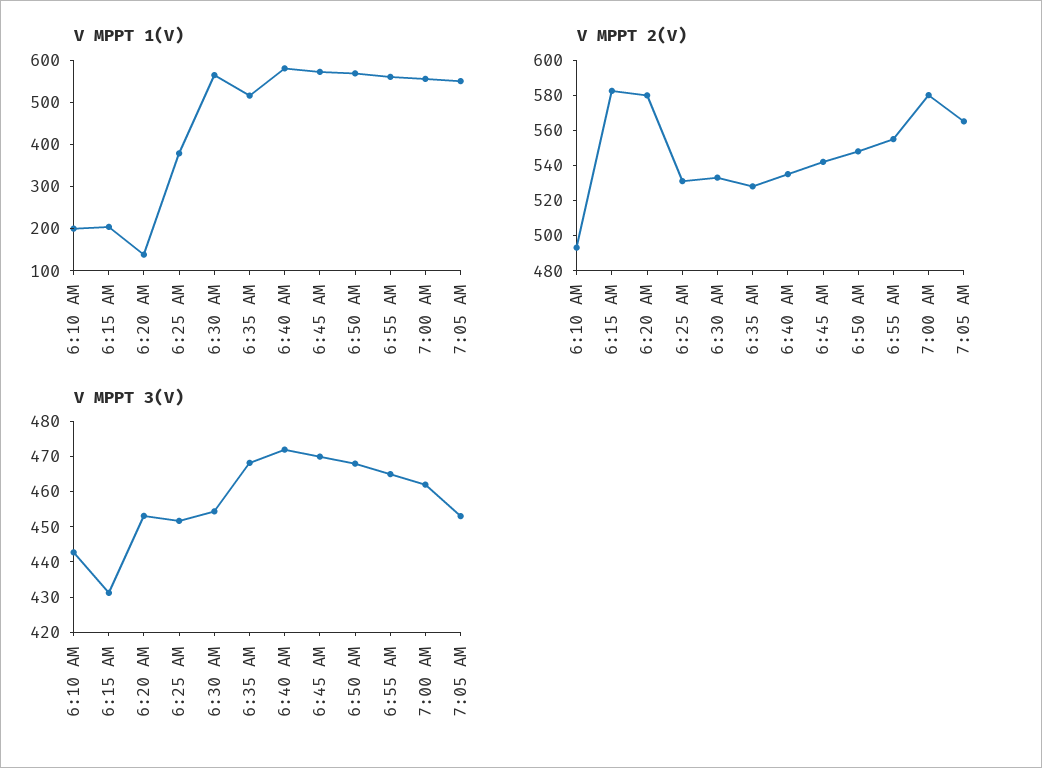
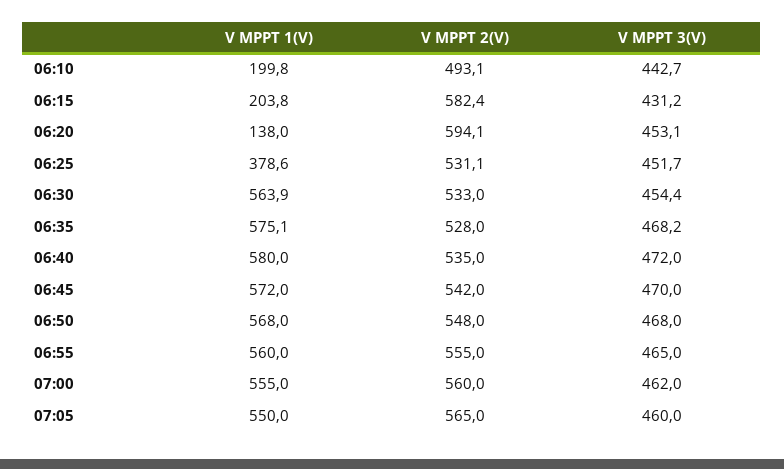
  {
    "V MPPT 1(V)": {
      "6:10 AM": 199.8,
      "6:15 AM": 203.8,
      "6:20 AM": 138,
      "6:25 AM": 378.6,
      "6:30 AM": 563.9,
-     "6:35 AM": 520,
+     "6:35 AM": 575.1,
      "6:40 AM": 580,
      "6:45 AM": 572,
      "6:50 AM": 568,
      "6:55 AM": 560,
      "7:00 AM": 555,
      "7:05 AM": 550
    },
    "V MPPT 2(V)": {
      "6:10 AM": 493.1,
      "6:15 AM": 582.4,
-     "6:20 AM": 580,
+     "6:20 AM": 594.1,
      "6:25 AM": 531.1,
      "6:30 AM": 533,
      "6:35 AM": 528,
      "6:40 AM": 535,
      "6:45 AM": 542,
      "6:50 AM": 548,
      "6:55 AM": 555,
-     "7:00 AM": 580,
+     "7:00 AM": 560,
      "7:05 AM": 565
    },
    "V MPPT 3(V)": {
      "6:10 AM": 442.7,
      "6:15 AM": 431.2,
      "6:20 AM": 453.1,
      "6:25 AM": 451.7,
      "6:30 AM": 454.4,
      "6:35 AM": 468.2,
      "6:40 AM": 472,
      "6:45 AM": 470,
      "6:50 AM": 468,
      "6:55 AM": 465,
      "7:00 AM": 462,
-     "7:05 AM": 452.5
+     "7:05 AM": 460
    }
  }

